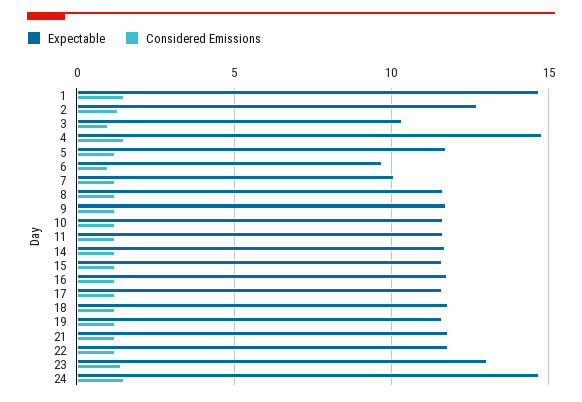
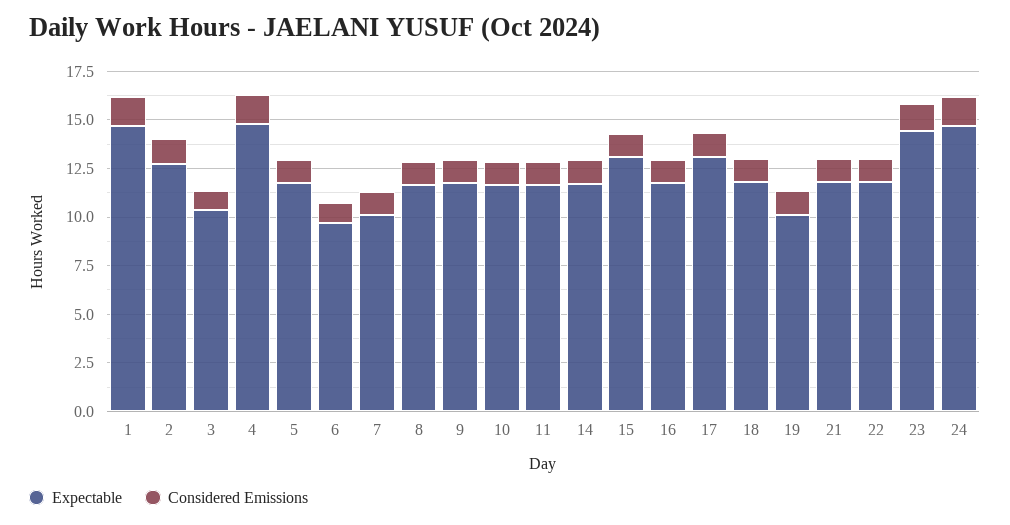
  {
    "Expectable": {
      "1": 14.5,
      "2": 12.5,
      "3": 10.5,
      "4": 15,
      "5": 11.5,
      "6": 9.5,
      "7": 10,
      "8": 11.5,
      "9": 12,
      "10": 11.5,
      "11": 11.5,
      "14": 11.5,
-     "15": 11.5,
+     "15": 13,
      "16": 12,
-     "17": 11.5,
+     "17": 13,
      "18": 12,
-     "19": 11.5,
+     "19": 10,
      "21": 12,
      "22": 12,
-     "23": 13,
+     "23": 14.5,
      "24": 14.5
    },
    "Considered Emissions": {
      "1": 1.5,
      "2": 1.5,
      "3": 1,
      "4": 1.5,
      "5": 1,
      "6": 1,
      "7": 1,
      "8": 1,
      "9": 1,
      "10": 1,
      "11": 1,
      "14": 1,
      "15": 1,
      "16": 1,
      "17": 1,
      "18": 1,
      "19": 1,
      "21": 1,
      "22": 1,
      "23": 1.5,
      "24": 1.5
    }
  }

